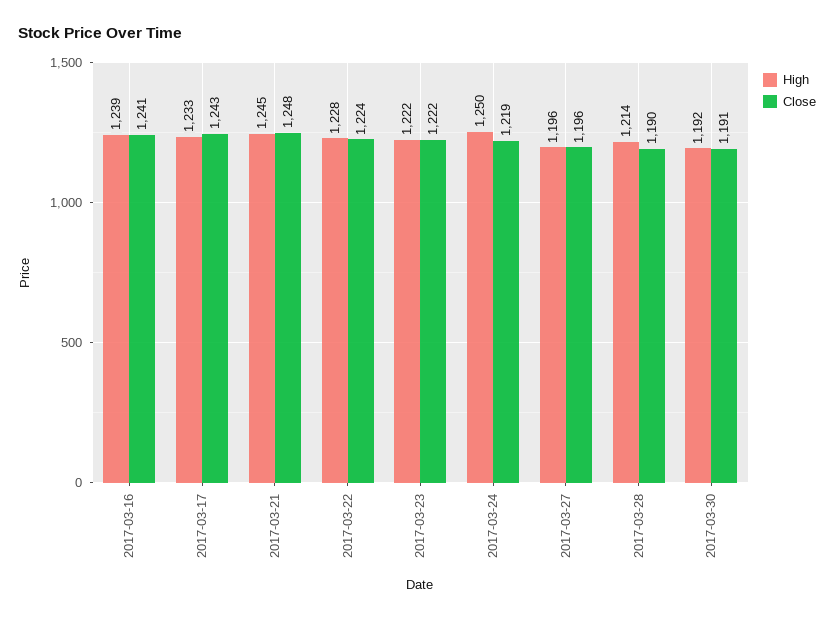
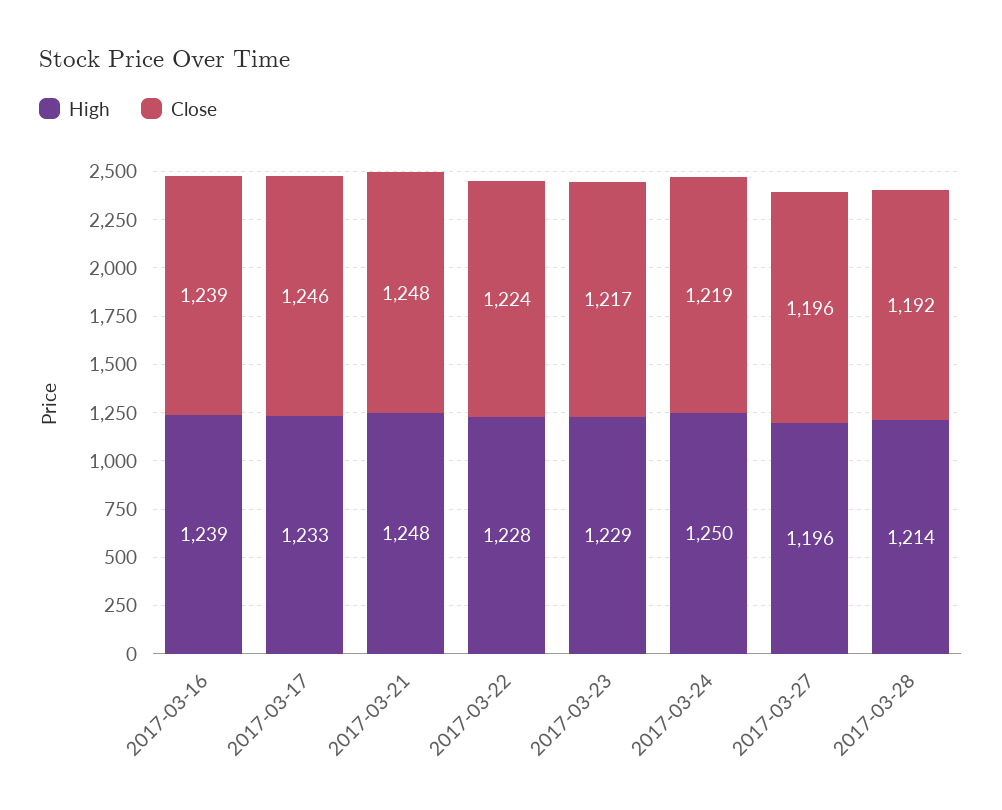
  {
    "High": {
      "2017-03-16": 1239,
      "2017-03-17": 1233,
-     "2017-03-21": 1245,
+     "2017-03-21": 1248,
      "2017-03-22": 1228,
-     "2017-03-23": 1222,
+     "2017-03-23": 1229,
      "2017-03-24": 1250,
      "2017-03-27": 1196,
-     "2017-03-28": 1214,
+     "2017-03-28": 1214
-     "2017-03-30": 1192
    },
    "Close": {
-     "2017-03-16": 1241,
+     "2017-03-16": 1239,
-     "2017-03-17": 1243,
+     "2017-03-17": 1246,
      "2017-03-21": 1248,
      "2017-03-22": 1224,
-     "2017-03-23": 1222,
+     "2017-03-23": 1217,
      "2017-03-24": 1219,
      "2017-03-27": 1196,
-     "2017-03-28": 1190,
+     "2017-03-28": 1192
-     "2017-03-30": 1191
    }
  }

